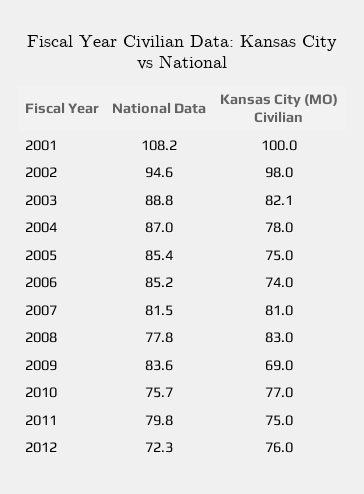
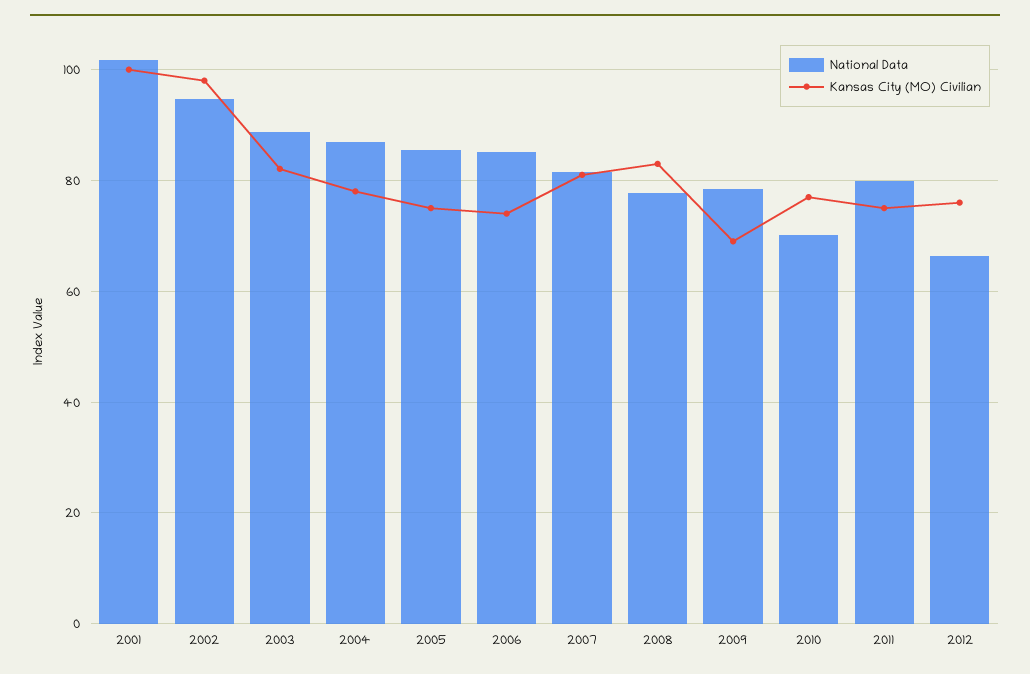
  {
    "National Data": {
-     "2001": 108.2,
+     "2001": 102,
      "2002": 94.6,
      "2003": 88.8,
      "2004": 87,
      "2005": 85.4,
      "2006": 85.2,
      "2007": 81.5,
      "2008": 77.8,
-     "2009": 83.6,
+     "2009": 78,
-     "2010": 75.7,
+     "2010": 70,
      "2011": 79.8,
-     "2012": 72.3
+     "2012": 66
    },
    "Kansas City (MO) Civilian": {
      "2001": 100,
      "2002": 98,
      "2003": 82.1,
      "2004": 78,
      "2005": 75,
      "2006": 74,
      "2007": 81,
      "2008": 83,
      "2009": 69,
      "2010": 77,
      "2011": 75,
      "2012": 76
    }
  }

